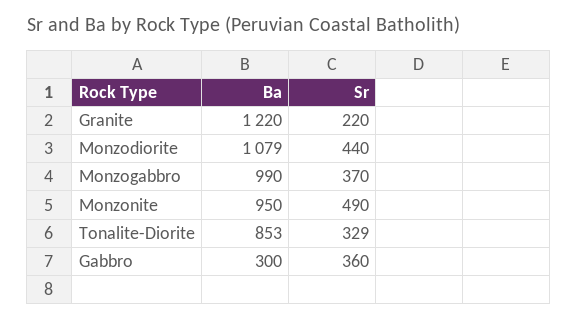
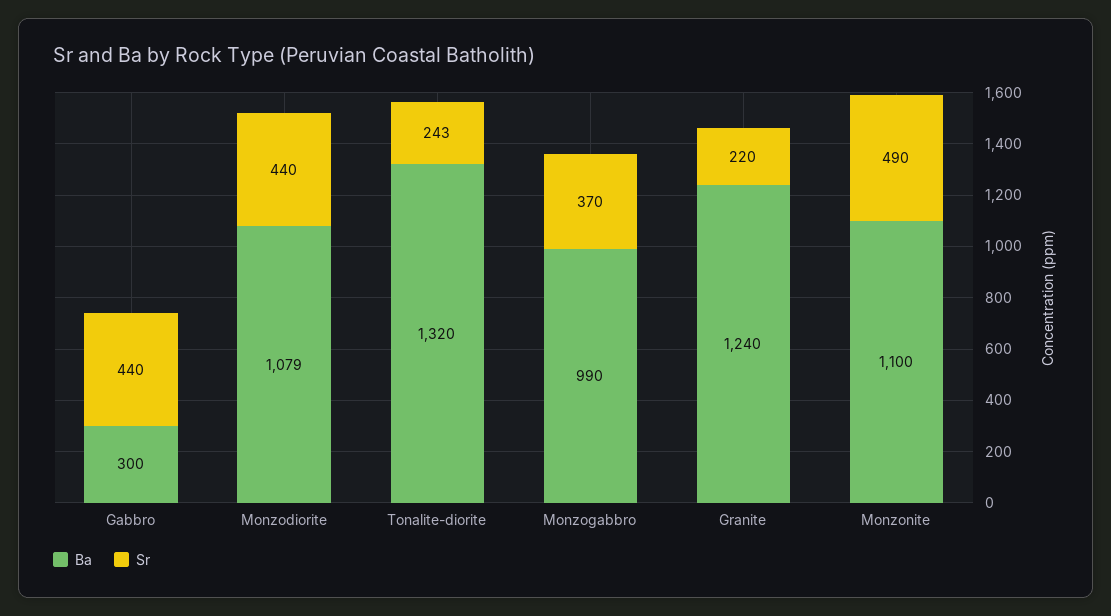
  {
    "Ba": {
-     "Granite": 1220,
+     "Granite": 1240,
      "Monzodiorite": 1079,
      "Monzogabbro": 990,
-     "Monzonite": 950,
+     "Monzonite": 1100,
-     "Tonalite-Diorite": 853,
+     "Tonalite-Diorite": 1320,
      "Gabbro": 300
    },
    "Sr": {
      "Granite": 220,
      "Monzodiorite": 440,
      "Monzogabbro": 370,
      "Monzonite": 490,
-     "Tonalite-Diorite": 329,
+     "Tonalite-Diorite": 243,
-     "Gabbro": 360
+     "Gabbro": 440
    }
  }

